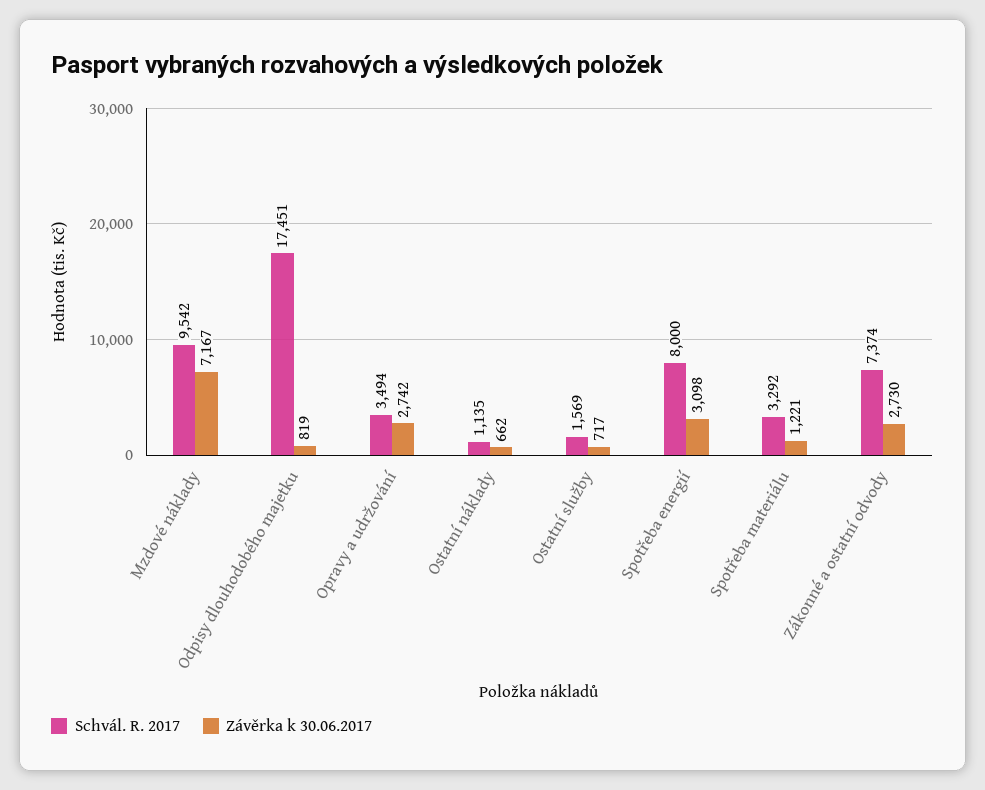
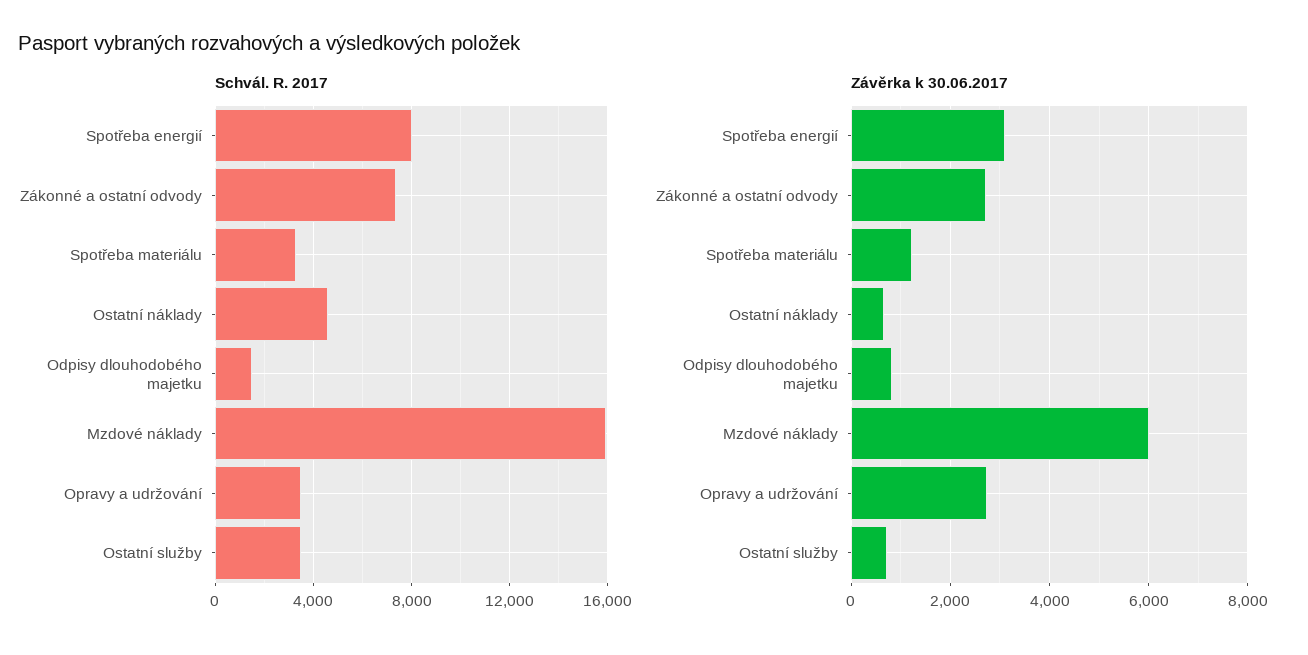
  {
    "Schvál. R. 2017": {
-     "Mzdové náklady": 9542,
+     "Mzdové náklady": 16000,
-     "Odpisy dlouhodobého majetku": 17451,
+     "Odpisy dlouhodobého majetku": 1500,
      "Opravy a udržování": 3494,
-     "Ostatní náklady": 1135,
+     "Ostatní náklady": 4500,
-     "Ostatní služby": 1569,
+     "Ostatní služby": 3500,
      "Spotřeba energií": 8000,
      "Spotřeba materiálu": 3292,
      "Zákonné a ostatní odvody": 7374
    },
    "Závěrka k 30.06.2017": {
-     "Mzdové náklady": 7167,
+     "Mzdové náklady": 6000,
      "Odpisy dlouhodobého majetku": 819,
      "Opravy a udržování": 2742,
      "Ostatní náklady": 662,
      "Ostatní služby": 717,
      "Spotřeba energií": 3098,
      "Spotřeba materiálu": 1221,
      "Zákonné a ostatní odvody": 2730
    }
  }

